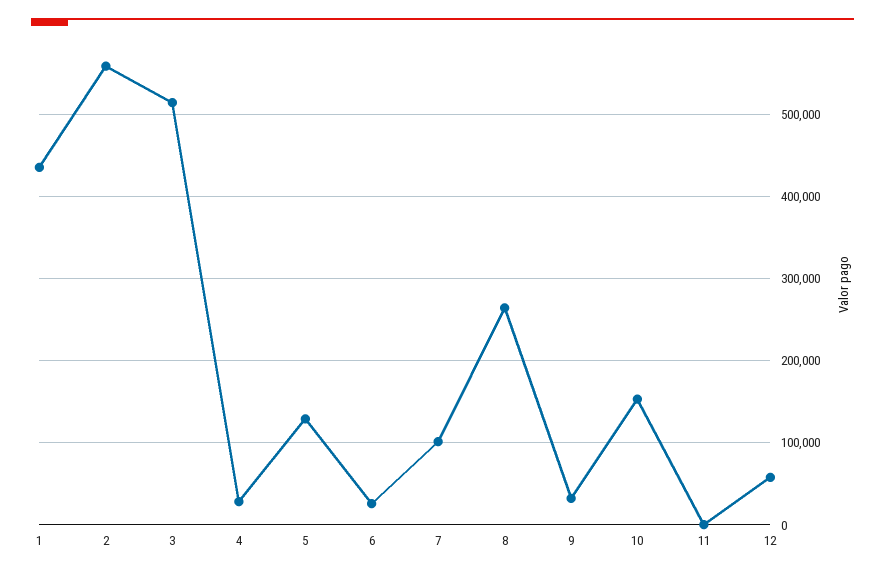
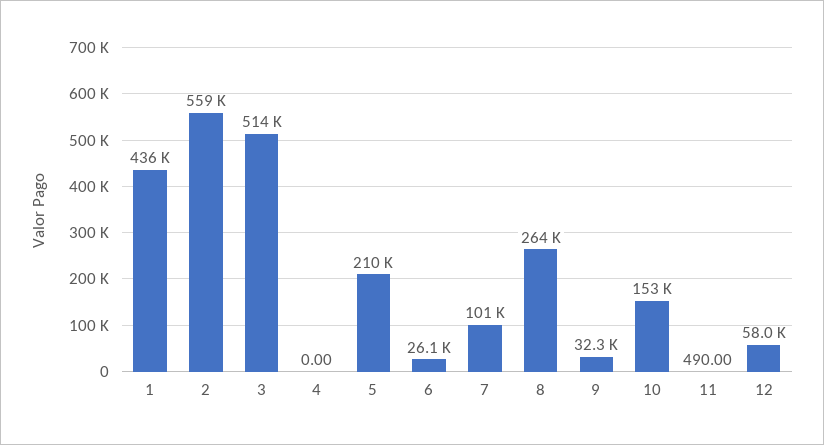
  {
    "1": 436000,
    "2": 559000,
    "3": 514000,
-   "4": 30000,
+   "4": 0,
-   "5": 130000,
+   "5": 210000,
    "6": 26100,
    "7": 101000,
    "8": 264000,
    "9": 32300,
    "10": 153000,
    "11": 490,
    "12": 58000
  }

